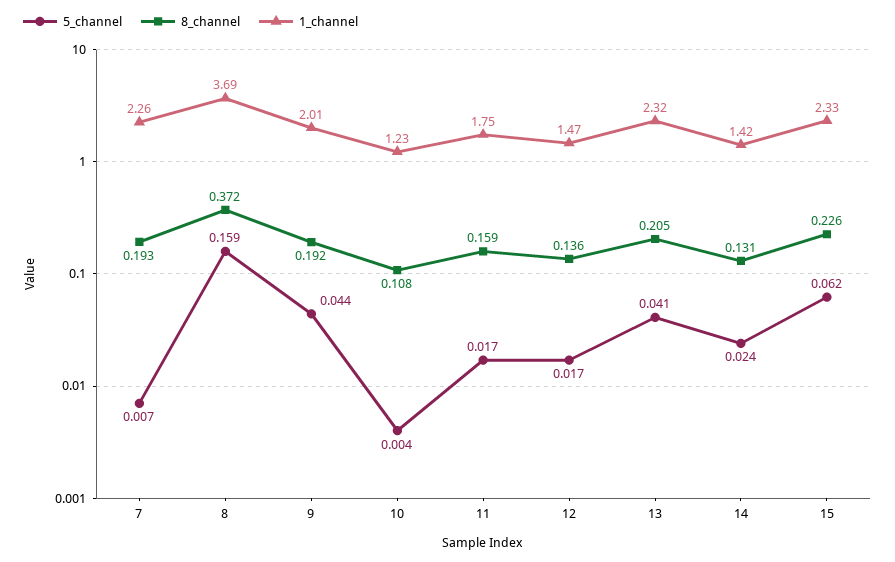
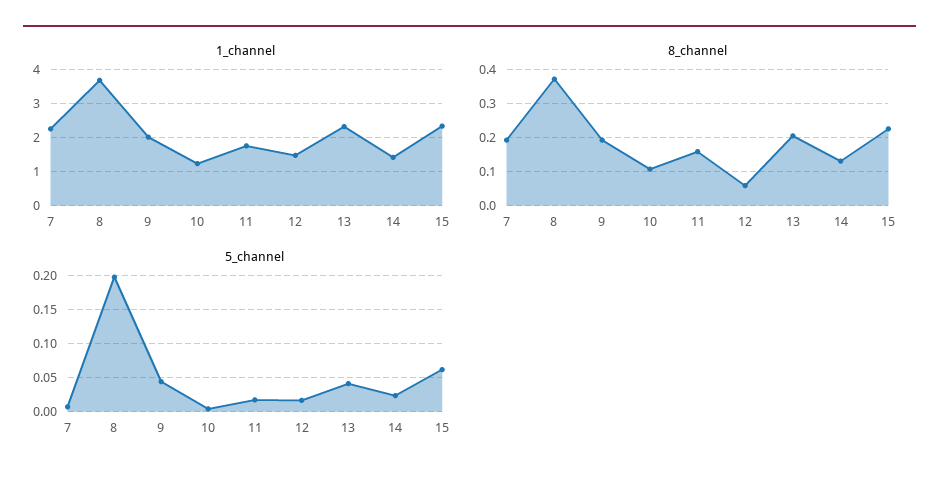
  {
    "5_channel": {
      "7": 0.007,
-     "8": 0.159,
+     "8": 0.2,
      "9": 0.044,
      "10": 0.004,
      "11": 0.017,
      "12": 0.017,
      "13": 0.041,
      "14": 0.024,
      "15": 0.062
    },
    "8_channel": {
      "7": 0.193,
      "8": 0.372,
      "9": 0.192,
      "10": 0.108,
      "11": 0.159,
-     "12": 0.136,
+     "12": 0.06,
      "13": 0.205,
      "14": 0.131,
      "15": 0.226
    },
    "1_channel": {
      "7": 2.26,
      "8": 3.69,
      "9": 2.01,
      "10": 1.23,
      "11": 1.75,
      "12": 1.47,
      "13": 2.32,
      "14": 1.42,
      "15": 2.33
    }
  }

